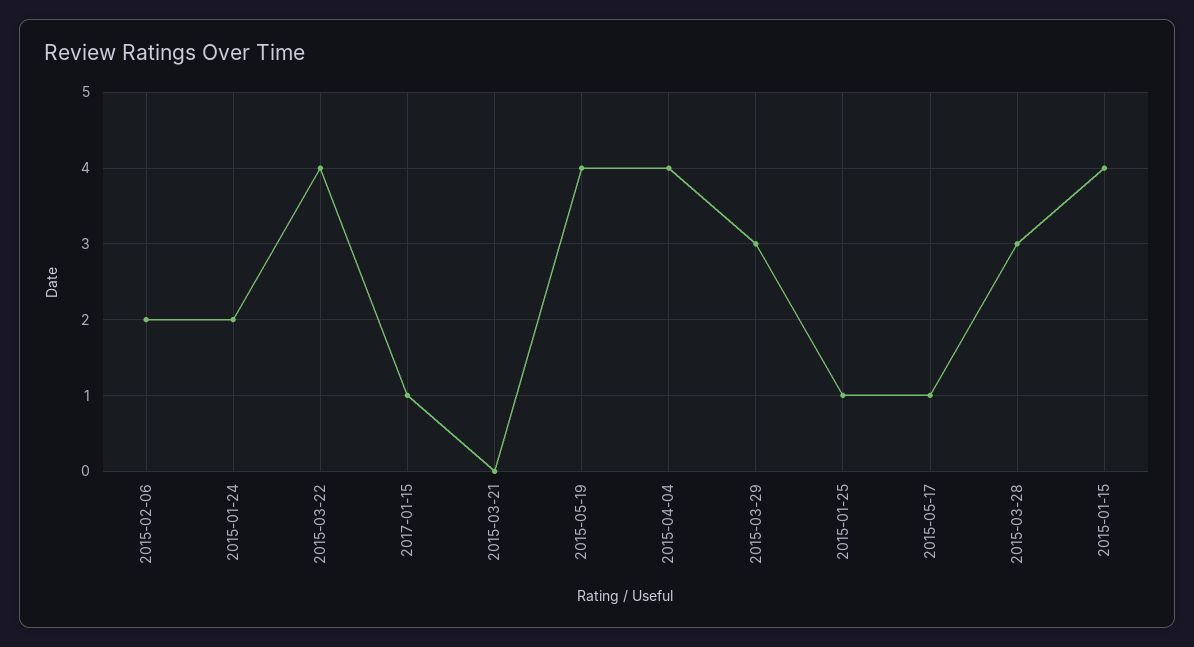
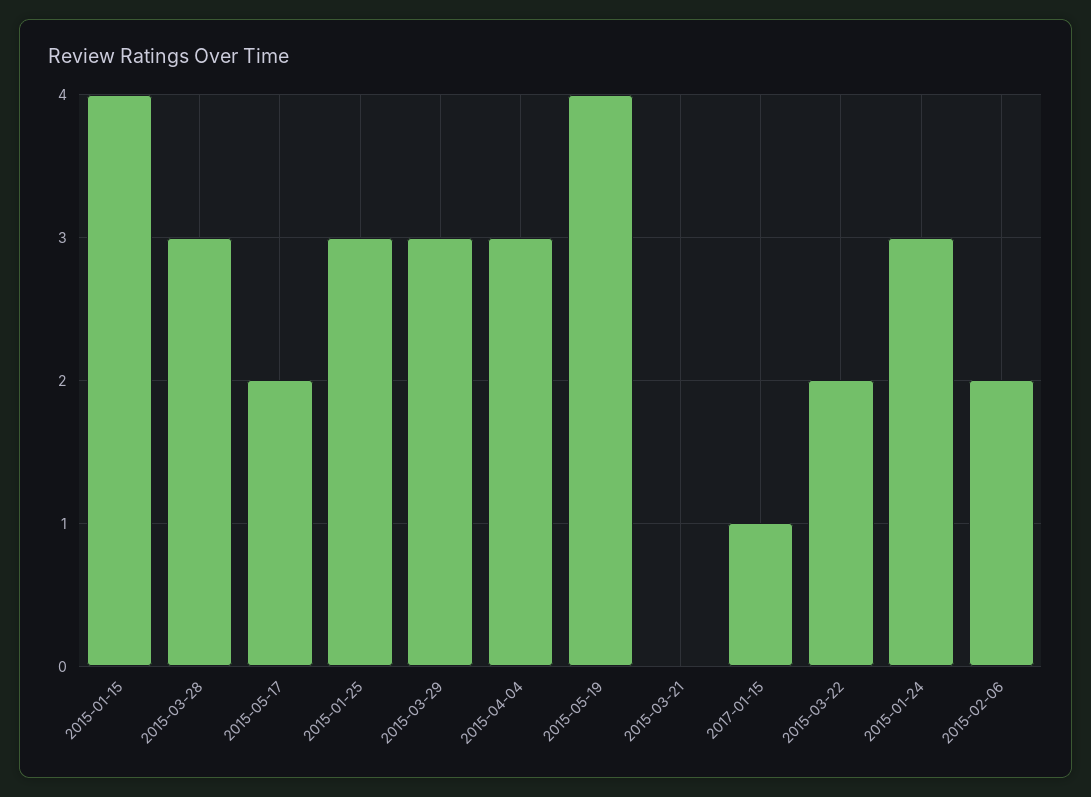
  {
    "2015-02-06": 2,
-   "2015-01-24": 2,
+   "2015-01-24": 3,
-   "2015-03-22": 4,
+   "2015-03-22": 2,
    "2017-01-15": 1,
    "2015-03-21": 0,
    "2015-05-19": 4,
-   "2015-04-04": 4,
+   "2015-04-04": 3,
    "2015-03-29": 3,
-   "2015-01-25": 1,
+   "2015-01-25": 3,
-   "2015-05-17": 1,
+   "2015-05-17": 2,
    "2015-03-28": 3,
    "2015-01-15": 4
  }

